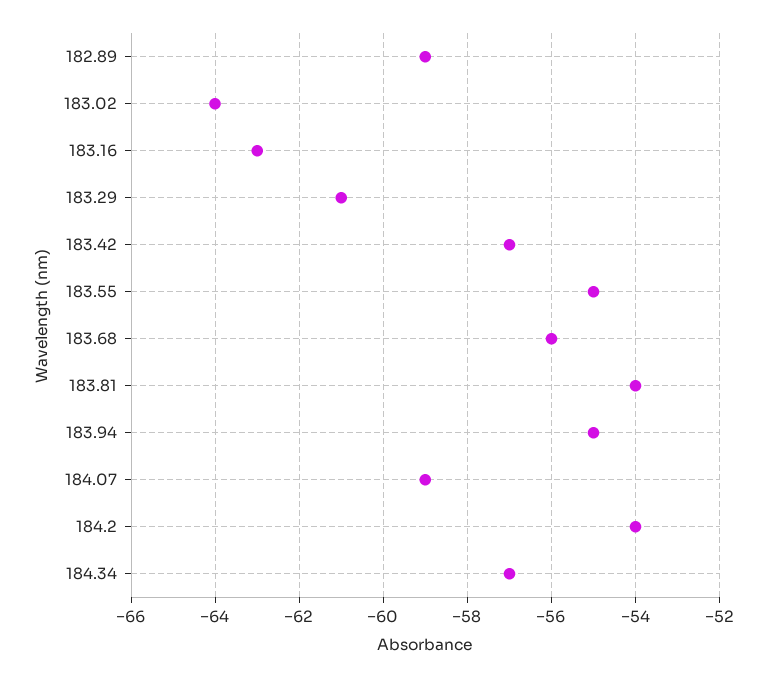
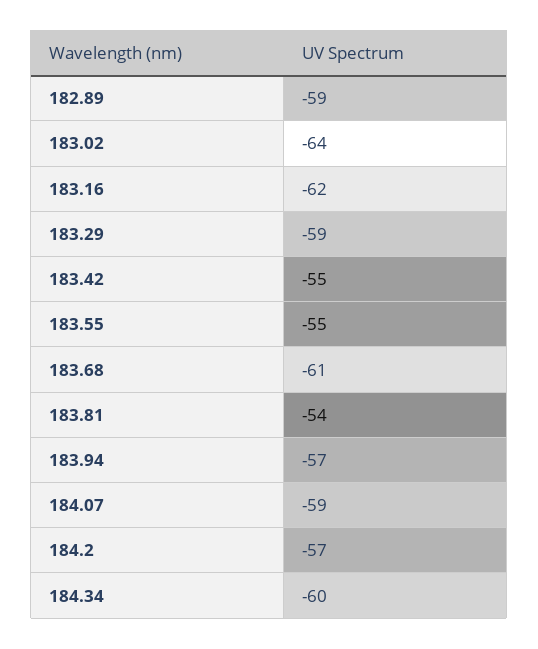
  {
    "182.89": -59,
    "183.02": -64,
-   "183.16": -63,
+   "183.16": -62,
-   "183.29": -61,
+   "183.29": -59,
-   "183.42": -57,
+   "183.42": -55,
    "183.55": -55,
-   "183.68": -56,
+   "183.68": -61,
    "183.81": -54,
-   "183.94": -55,
+   "183.94": -57,
    "184.07": -59,
-   "184.2": -54,
+   "184.2": -57,
-   "184.34": -57
+   "184.34": -60
  }

